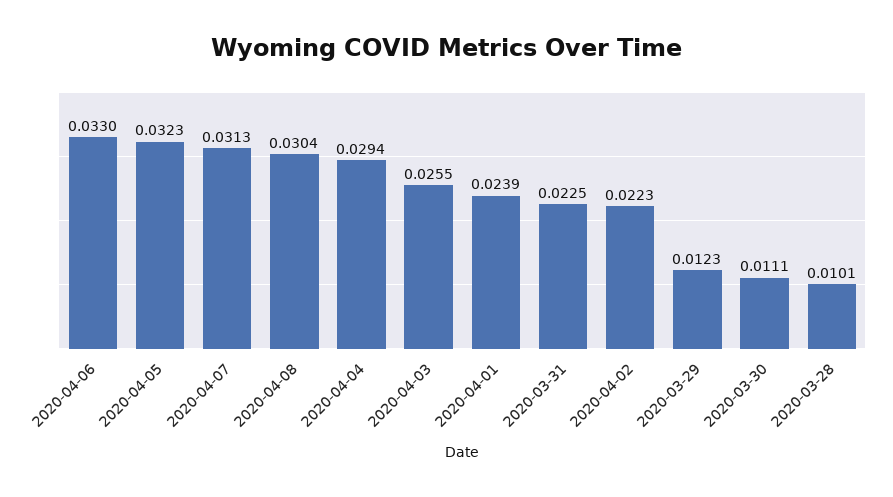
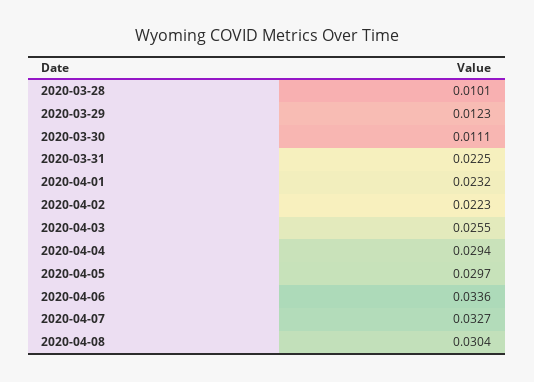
  {
-   "2020-04-06": 0.033,
+   "2020-04-06": 0.0336,
-   "2020-04-05": 0.0323,
+   "2020-04-05": 0.0297,
-   "2020-04-07": 0.0313,
+   "2020-04-07": 0.0327,
    "2020-04-08": 0.0304,
    "2020-04-04": 0.0294,
    "2020-04-03": 0.0255,
-   "2020-04-01": 0.0239,
+   "2020-04-01": 0.0232,
    "2020-03-31": 0.0225,
    "2020-04-02": 0.0223,
    "2020-03-29": 0.0123,
    "2020-03-30": 0.0111,
    "2020-03-28": 0.0101
  }

